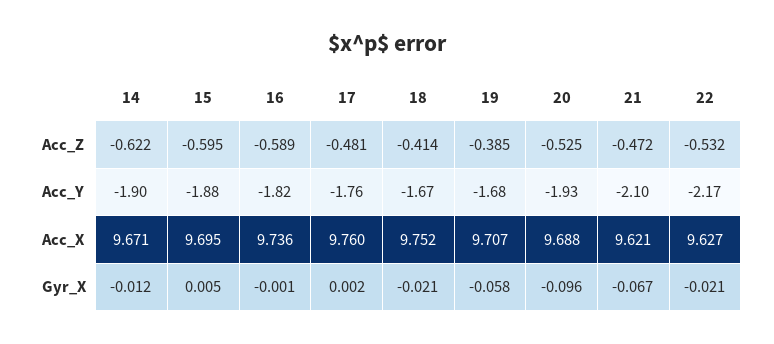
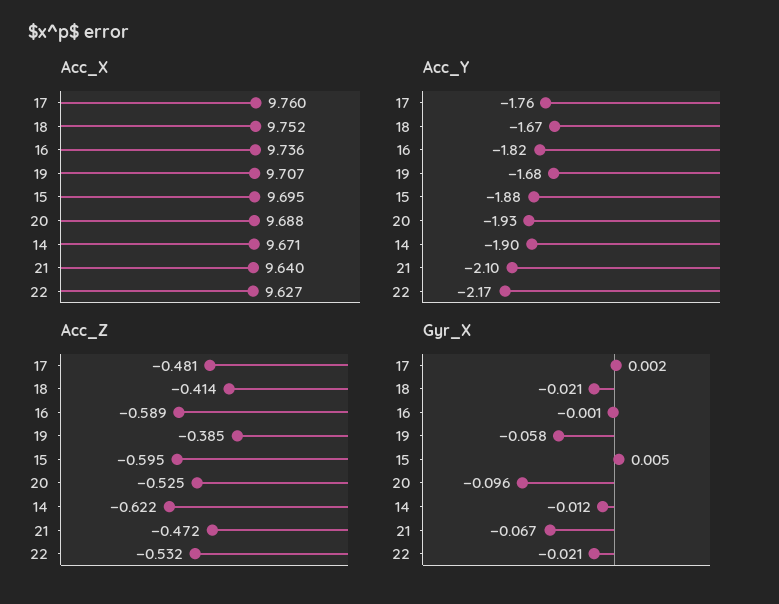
  {
    "Acc_Z": {
      "14": -0.622,
      "15": -0.595,
      "16": -0.589,
      "17": -0.481,
      "18": -0.414,
      "19": -0.385,
      "20": -0.525,
      "21": -0.472,
      "22": -0.532
    },
    "Acc_Y": {
      "14": -1.9,
      "15": -1.88,
      "16": -1.82,
      "17": -1.76,
      "18": -1.67,
      "19": -1.68,
      "20": -1.93,
      "21": -2.1,
      "22": -2.17
    },
    "Acc_X": {
      "14": 9.671,
      "15": 9.695,
      "16": 9.736,
      "17": 9.76,
      "18": 9.752,
      "19": 9.707,
      "20": 9.688,
-     "21": 9.621,
+     "21": 9.64,
      "22": 9.627
    },
    "Gyr_X": {
      "14": -0.012,
      "15": 0.005,
      "16": -0.001,
      "17": 0.002,
      "18": -0.021,
      "19": -0.058,
      "20": -0.096,
      "21": -0.067,
      "22": -0.021
    }
  }

